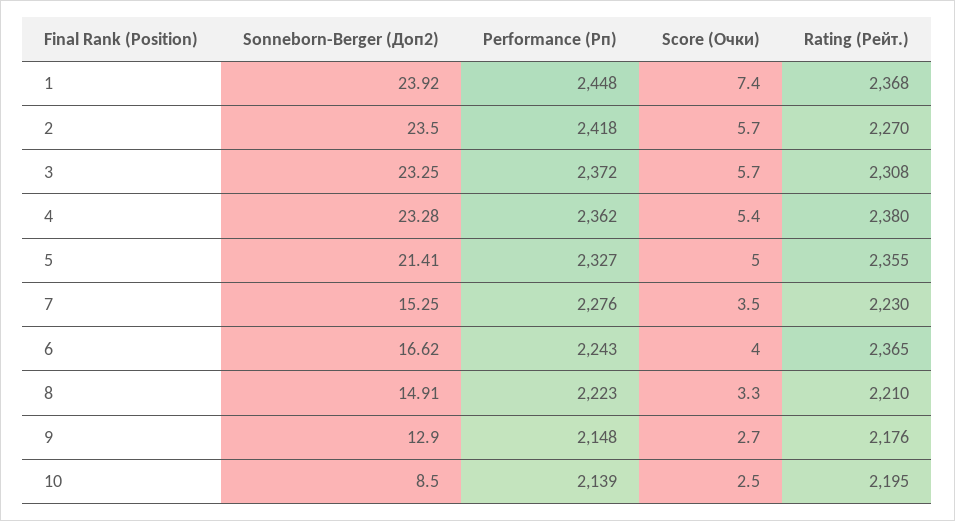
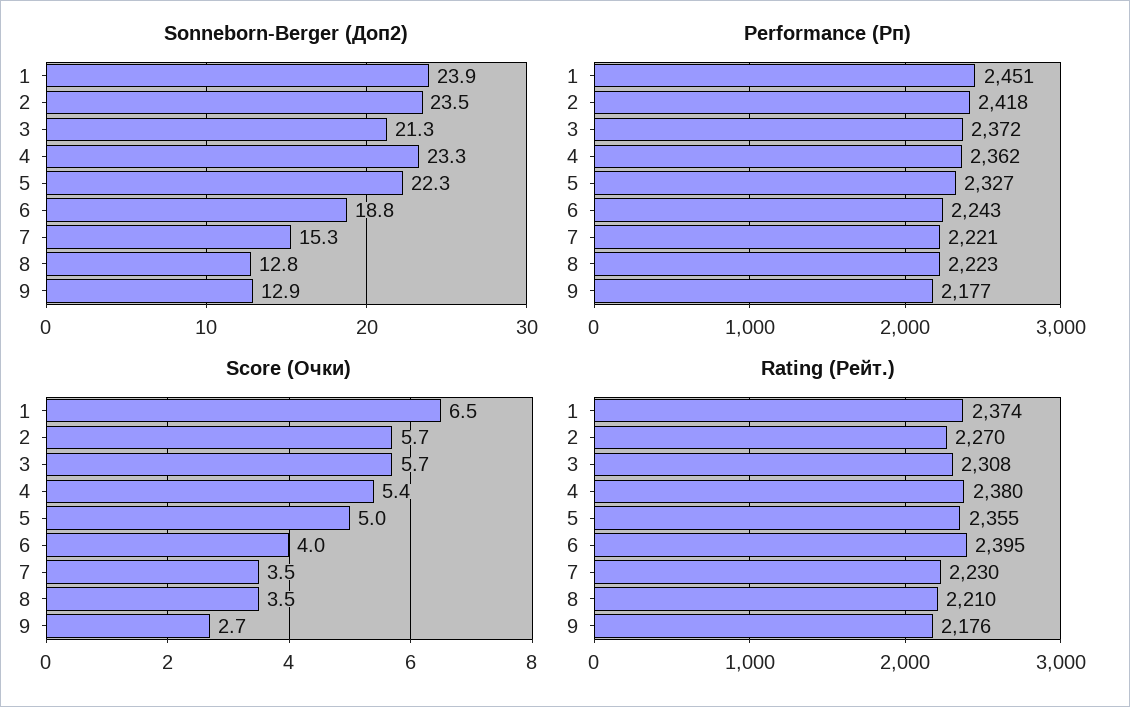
  {
    "Sonneborn-Berger (Доп2)": {
      "1": 23.92,
      "2": 23.5,
-     "3": 23.25,
+     "3": 21.3,
      "4": 23.28,
-     "5": 21.41,
+     "5": 22.3,
      "7": 15.25,
-     "6": 16.62,
+     "6": 18.8,
-     "8": 14.91,
+     "8": 12.8,
-     "9": 12.9,
+     "9": 12.9
-     "10": 8.5
    },
    "Performance (Рп)": {
-     "1": 2448,
+     "1": 2451,
      "2": 2418,
      "3": 2372,
      "4": 2362,
      "5": 2327,
-     "7": 2276,
+     "7": 2221,
      "6": 2243,
      "8": 2223,
-     "9": 2148,
+     "9": 2177
-     "10": 2139
    },
    "Score (Очки)": {
-     "1": 7.4,
+     "1": 6.5,
      "2": 5.7,
      "3": 5.7,
      "4": 5.4,
      "5": 5,
      "7": 3.5,
      "6": 4,
-     "8": 3.3,
+     "8": 3.5,
-     "9": 2.7,
+     "9": 2.7
-     "10": 2.5
    },
    "Rating (Рейт.)": {
-     "1": 2368,
+     "1": 2374,
      "2": 2270,
      "3": 2308,
      "4": 2380,
      "5": 2355,
      "7": 2230,
-     "6": 2365,
+     "6": 2395,
      "8": 2210,
-     "9": 2176,
+     "9": 2176
-     "10": 2195
    }
  }

